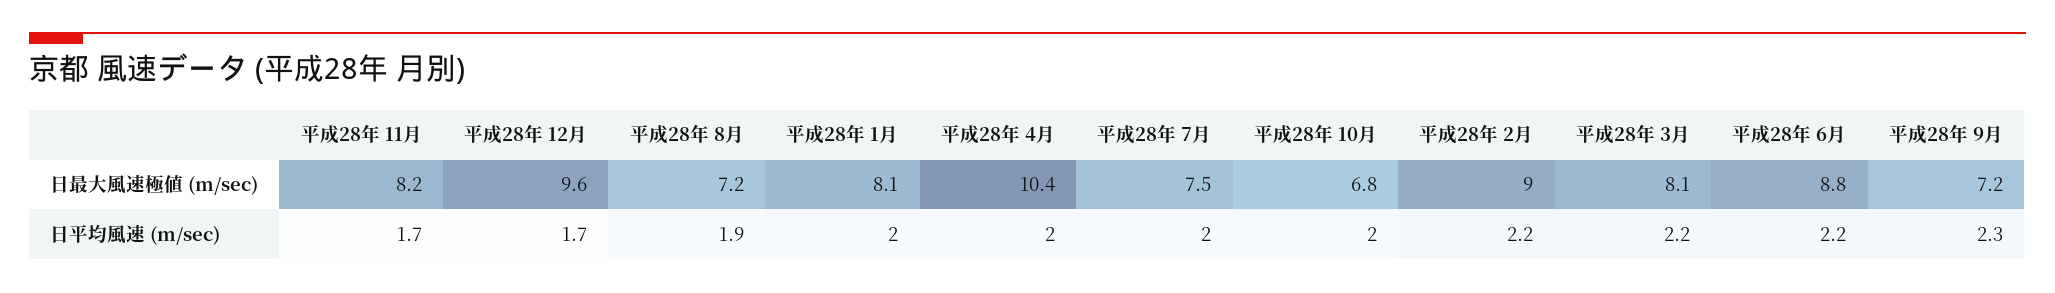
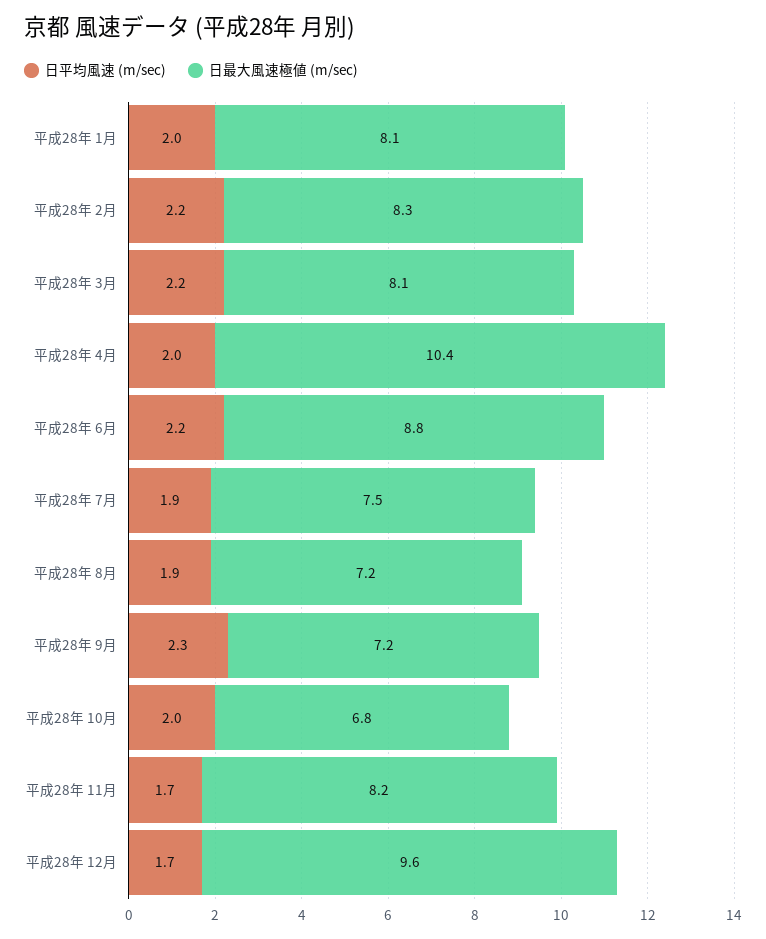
  {
    "日最大風速極値 (m/sec)": {
      "平成28年 11月": 8.2,
      "平成28年 12月": 9.6,
      "平成28年 8月": 7.2,
      "平成28年 1月": 8.1,
      "平成28年 4月": 10.4,
      "平成28年 7月": 7.5,
      "平成28年 10月": 6.8,
-     "平成28年 2月": 9,
+     "平成28年 2月": 8.3,
      "平成28年 3月": 8.1,
      "平成28年 6月": 8.8,
      "平成28年 9月": 7.2
    },
    "日平均風速 (m/sec)": {
      "平成28年 11月": 1.7,
      "平成28年 12月": 1.7,
      "平成28年 8月": 1.9,
      "平成28年 1月": 2,
      "平成28年 4月": 2,
-     "平成28年 7月": 2,
+     "平成28年 7月": 1.9,
      "平成28年 10月": 2,
      "平成28年 2月": 2.2,
      "平成28年 3月": 2.2,
      "平成28年 6月": 2.2,
      "平成28年 9月": 2.3
    }
  }

